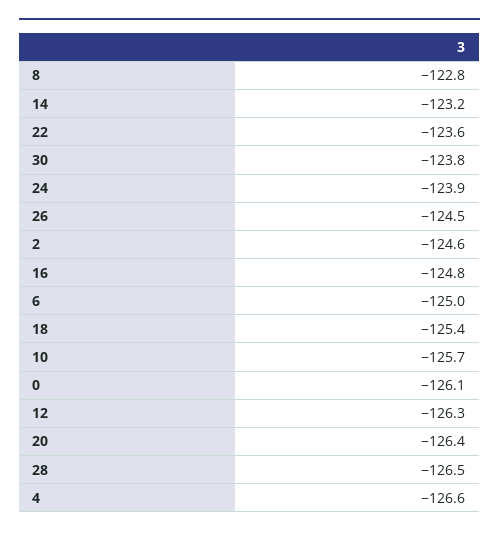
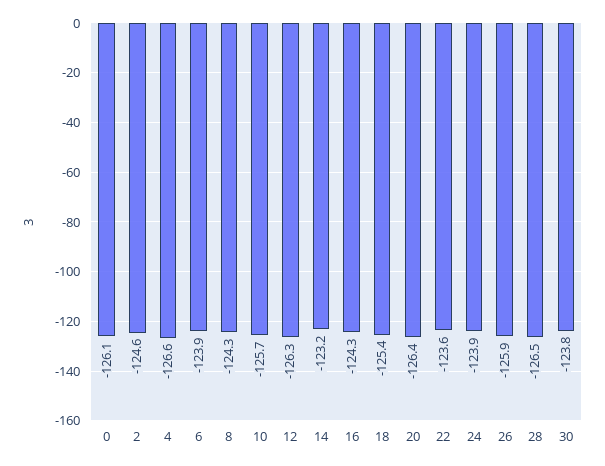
  {
-   "8": -122.8,
+   "8": -124.3,
    "14": -123.2,
    "22": -123.6,
    "30": -123.8,
    "24": -123.9,
-   "26": -124.5,
+   "26": -125.9,
    "2": -124.6,
-   "16": -124.8,
+   "16": -124.3,
-   "6": -125,
+   "6": -123.9,
    "18": -125.4,
    "10": -125.7,
    "0": -126.1,
    "12": -126.3,
    "20": -126.4,
    "28": -126.5,
    "4": -126.6
  }

